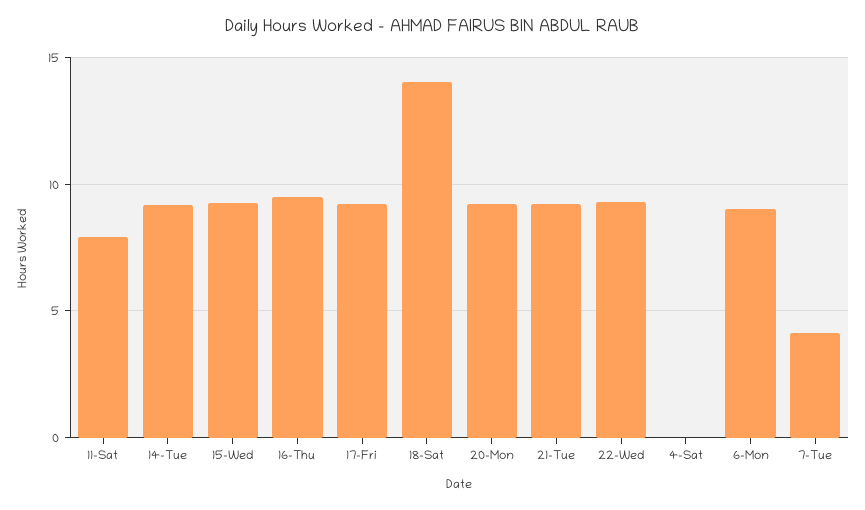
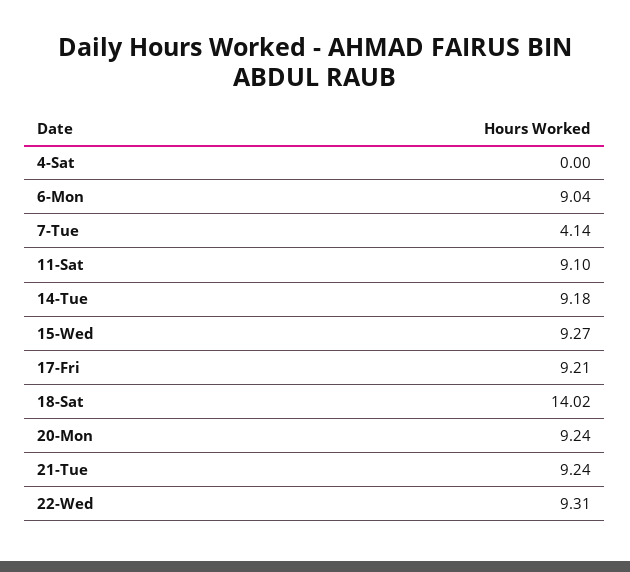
  {
-   "11-Sat": 8,
+   "11-Sat": 9.1,
    "14-Tue": 9.18,
    "15-Wed": 9.27,
-   "16-Thu": 9.5,
    "17-Fri": 9.21,
    "18-Sat": 14.02,
    "20-Mon": 9.24,
    "21-Tue": 9.24,
    "22-Wed": 9.31,
    "4-Sat": 0,
    "6-Mon": 9.04,
    "7-Tue": 4.14
  }

